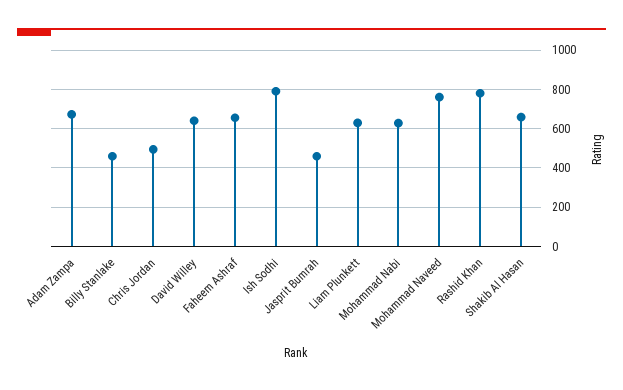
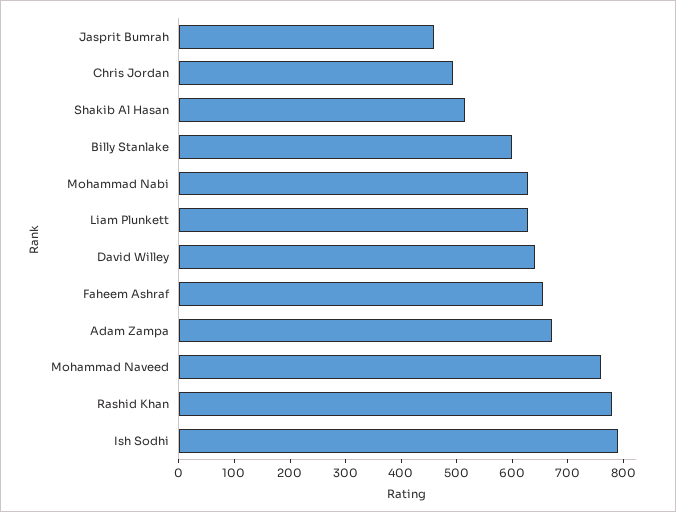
  {
    "Adam Zampa": 680,
-   "Billy Stanlake": 450,
+   "Billy Stanlake": 600,
    "Chris Jordan": 500,
    "David Willey": 640,
    "Faheem Ashraf": 660,
    "Ish Sodhi": 800,
    "Jasprit Bumrah": 460,
    "Liam Plunkett": 620,
    "Mohammad Nabi": 620,
    "Mohammad Naveed": 760,
    "Rashid Khan": 780,
-   "Shakib Al Hasan": 650
+   "Shakib Al Hasan": 520
  }

